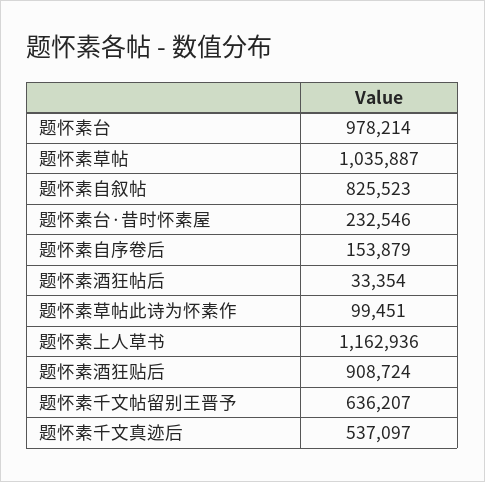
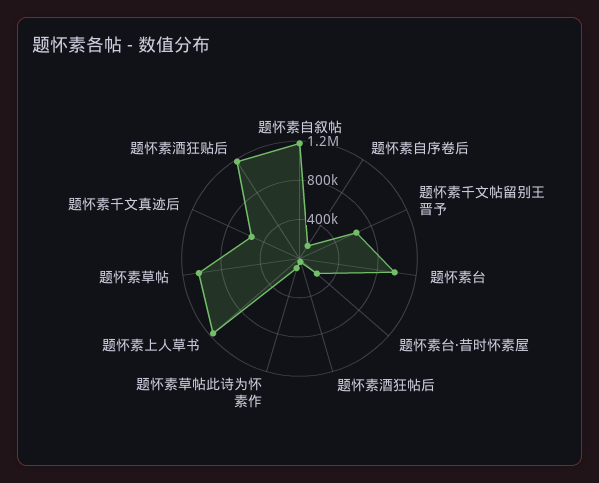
  {
    "题怀素台": 978214,
    "题怀素草帖": 1035887,
-   "题怀素自叙帖": 825523,
+   "题怀素自叙帖": 1200000,
    "题怀素台·昔时怀素屋": 232546,
    "题怀素自序卷后": 153879,
    "题怀素酒狂帖后": 33354,
    "题怀素草帖此诗为怀素作": 99451,
    "题怀素上人草书": 1162936,
-   "题怀素酒狂贴后": 908724,
+   "题怀素酒狂贴后": 1200000,
    "题怀素千文帖留别王晋予": 636207,
    "题怀素千文真迹后": 537097
  }

